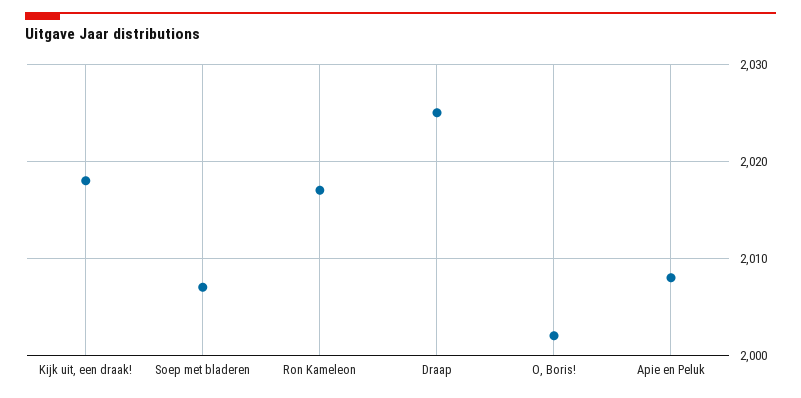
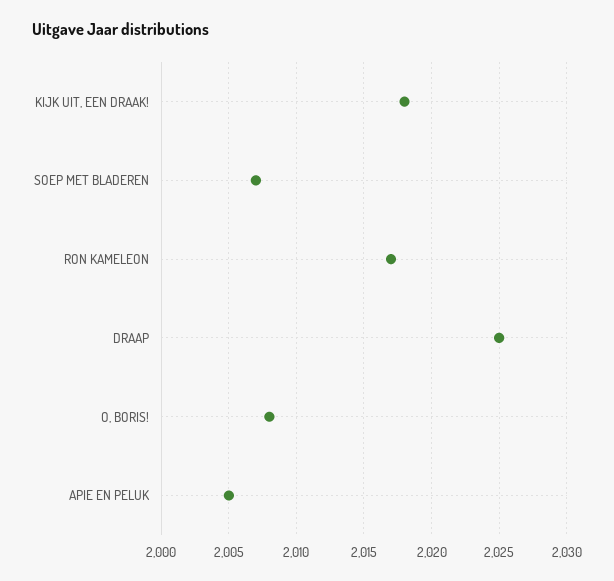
  {
    "Kijk uit, een draak!": 2018,
    "Soep met bladeren": 2007,
    "Ron Kameleon": 2017,
    "Draap": 2025,
-   "O, Boris!": 2002,
+   "O, Boris!": 2008,
-   "Apie en Peluk": 2008
+   "Apie en Peluk": 2005
  }

